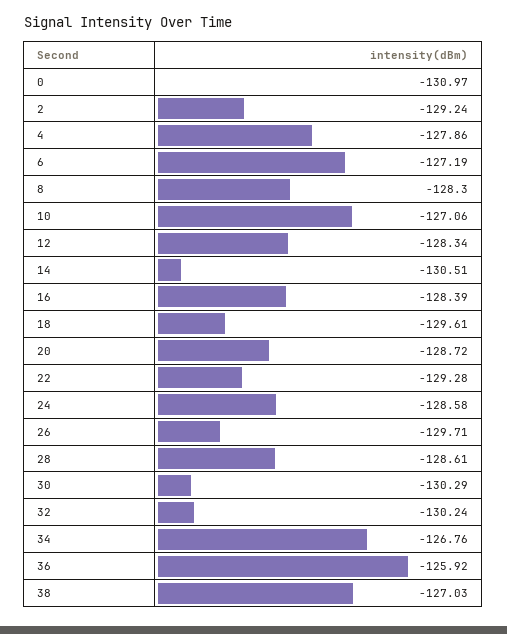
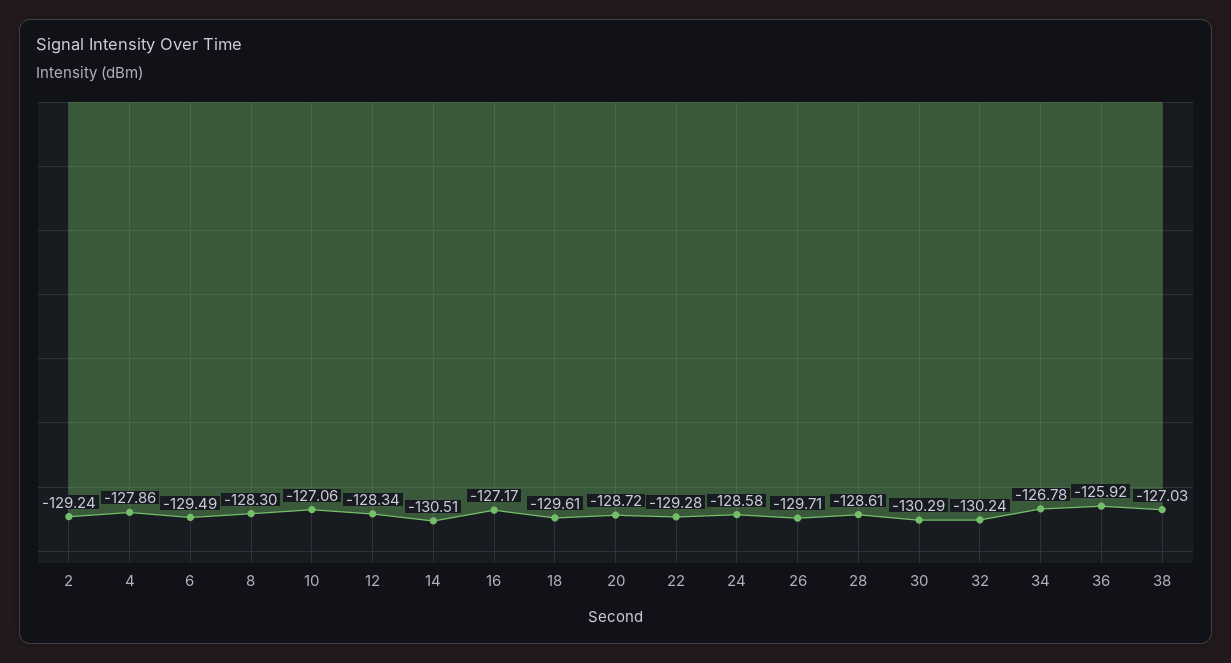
  {
-   "0": -130.97,
    "2": -129.24,
    "4": -127.86,
-   "6": -127.19,
+   "6": -129.49,
    "8": -128.3,
    "10": -127.06,
    "12": -128.34,
    "14": -130.51,
-   "16": -128.39,
+   "16": -127.17,
    "18": -129.61,
    "20": -128.72,
    "22": -129.28,
    "24": -128.58,
    "26": -129.71,
    "28": -128.61,
    "30": -130.29,
    "32": -130.24,
-   "34": -126.76,
+   "34": -126.78,
    "36": -125.92,
    "38": -127.03
  }

